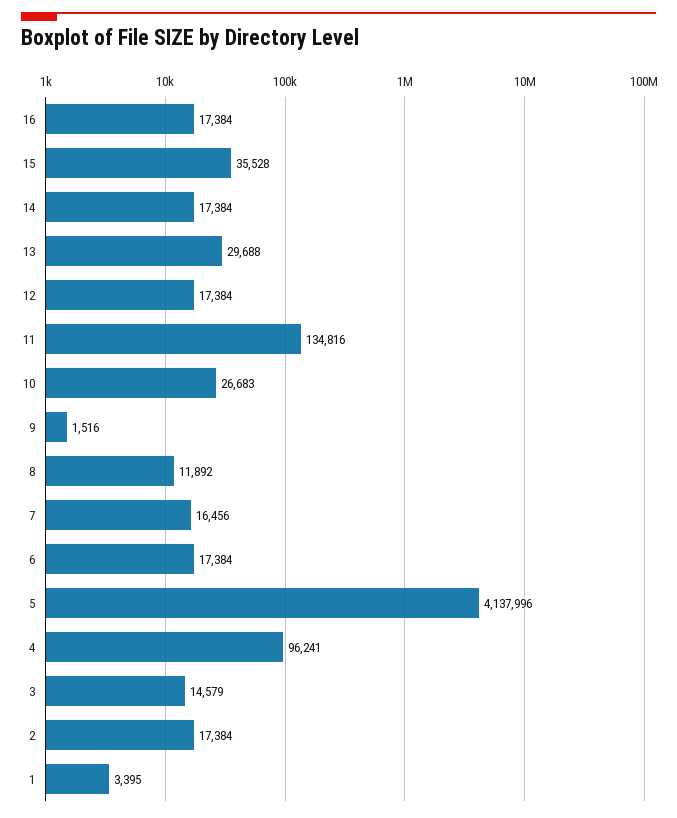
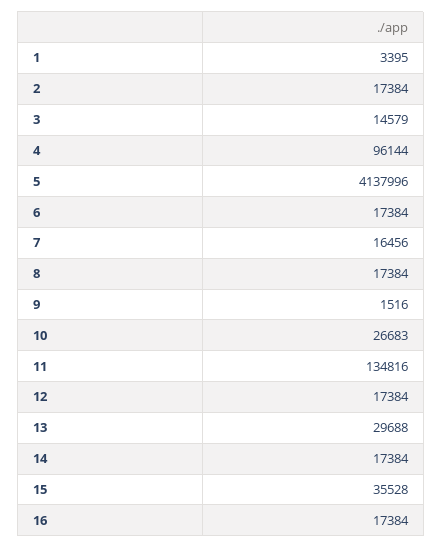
  {
    "16": 17384,
    "15": 35528,
    "14": 17384,
    "13": 29688,
    "12": 17384,
    "11": 134816,
    "10": 26683,
    "9": 1516,
-   "8": 11892,
+   "8": 17384,
    "7": 16456,
    "6": 17384,
    "5": 4137996,
-   "4": 96241,
+   "4": 96144,
    "3": 14579,
    "2": 17384,
    "1": 3395
  }

